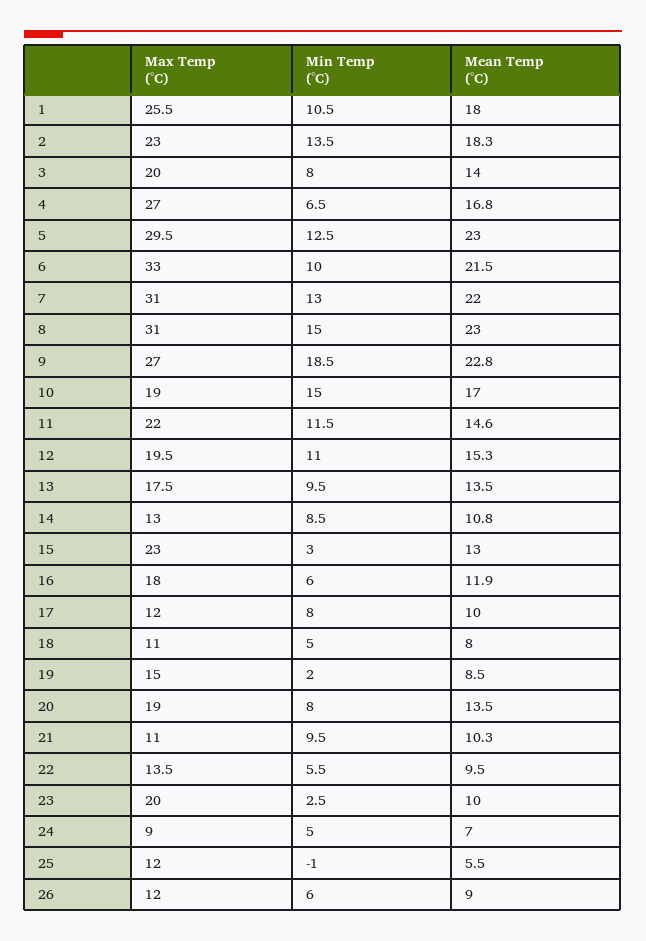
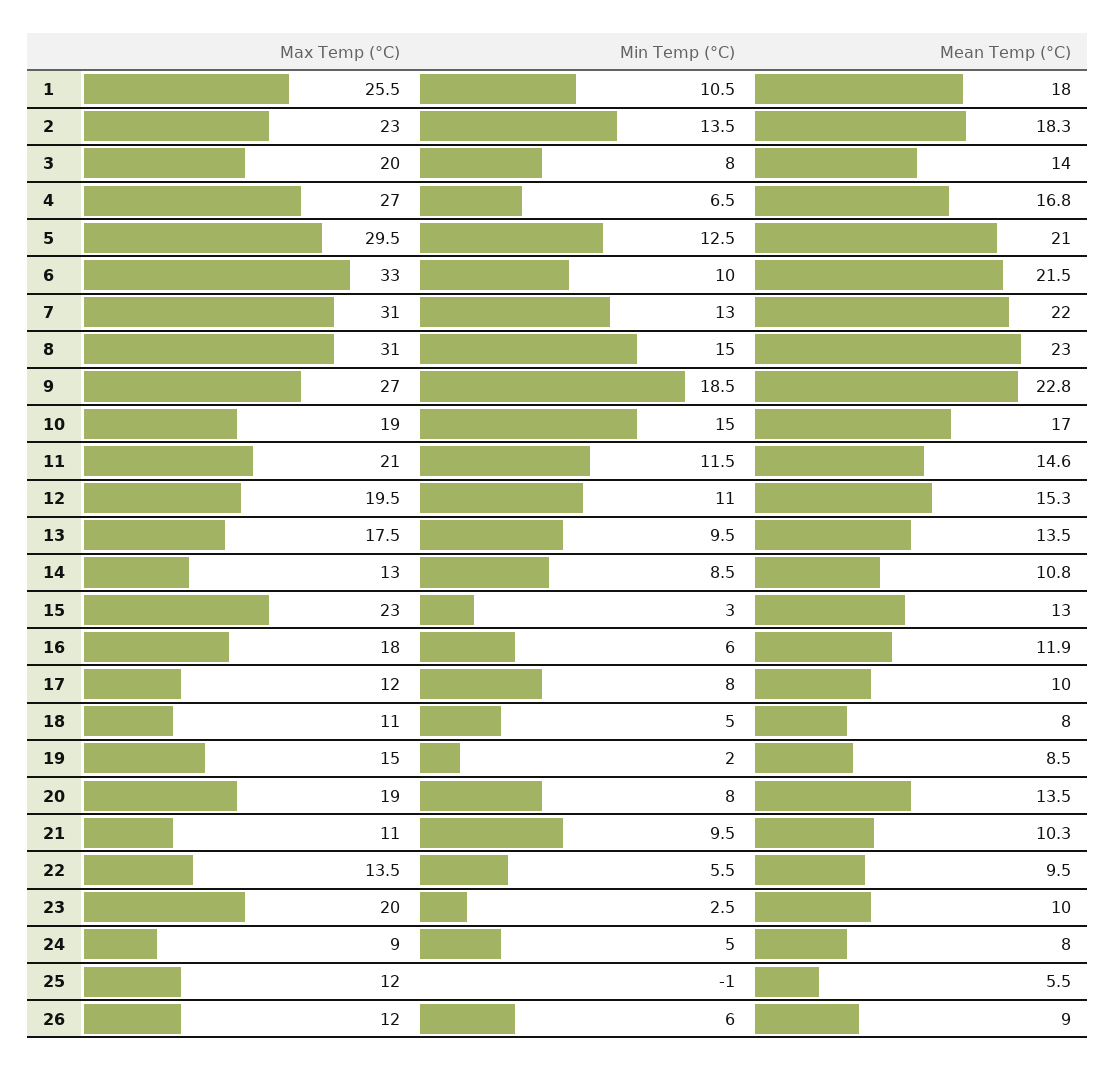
  {
    "Max Temp (°C)": {
      "1": 25.5,
      "2": 23,
      "3": 20,
      "4": 27,
      "5": 29.5,
      "6": 33,
      "7": 31,
      "8": 31,
      "9": 27,
      "10": 19,
-     "11": 22,
+     "11": 21,
      "12": 19.5,
      "13": 17.5,
      "14": 13,
      "15": 23,
      "16": 18,
      "17": 12,
      "18": 11,
      "19": 15,
      "20": 19,
      "21": 11,
      "22": 13.5,
      "23": 20,
      "24": 9,
      "25": 12,
      "26": 12
    },
    "Min Temp (°C)": {
      "1": 10.5,
      "2": 13.5,
      "3": 8,
      "4": 6.5,
      "5": 12.5,
      "6": 10,
      "7": 13,
      "8": 15,
      "9": 18.5,
      "10": 15,
      "11": 11.5,
      "12": 11,
      "13": 9.5,
      "14": 8.5,
      "15": 3,
      "16": 6,
      "17": 8,
      "18": 5,
      "19": 2,
      "20": 8,
      "21": 9.5,
      "22": 5.5,
      "23": 2.5,
      "24": 5,
      "25": -1,
      "26": 6
    },
    "Mean Temp (°C)": {
      "1": 18,
      "2": 18.3,
      "3": 14,
      "4": 16.8,
-     "5": 23,
+     "5": 21,
      "6": 21.5,
      "7": 22,
      "8": 23,
      "9": 22.8,
      "10": 17,
      "11": 14.6,
      "12": 15.3,
      "13": 13.5,
      "14": 10.8,
      "15": 13,
      "16": 11.9,
      "17": 10,
      "18": 8,
      "19": 8.5,
      "20": 13.5,
      "21": 10.3,
      "22": 9.5,
      "23": 10,
-     "24": 7,
+     "24": 8,
      "25": 5.5,
      "26": 9
    }
  }

